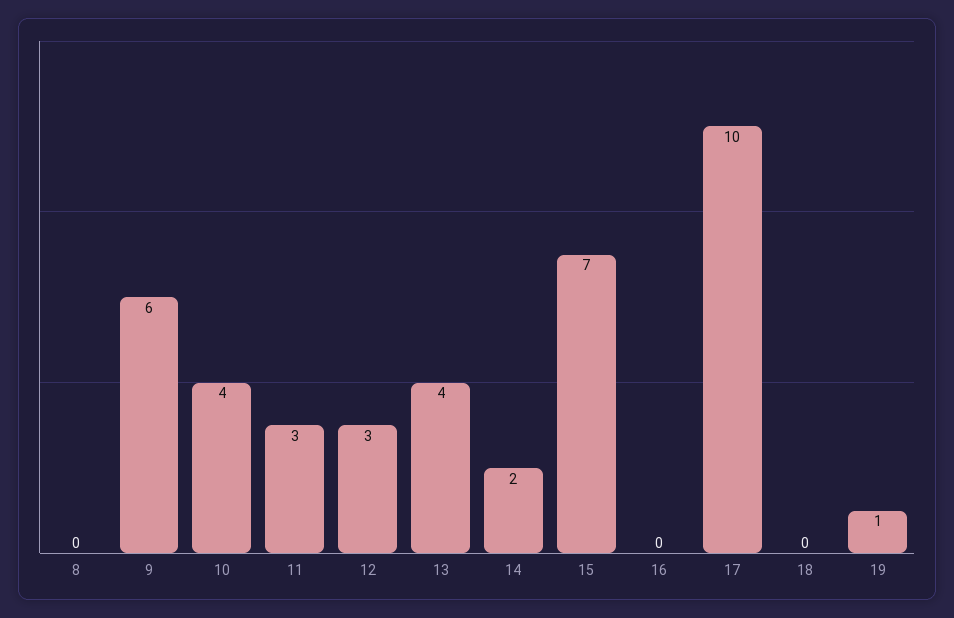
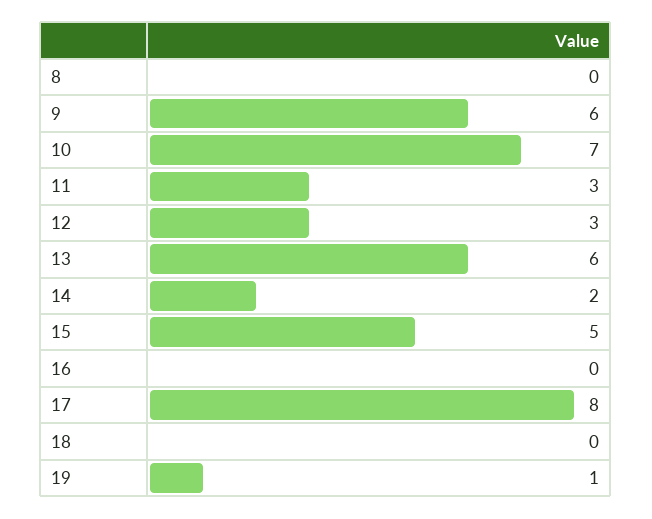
  {
    "8": 0,
    "9": 6,
-   "10": 4,
+   "10": 7,
    "11": 3,
    "12": 3,
-   "13": 4,
+   "13": 6,
    "14": 2,
-   "15": 7,
+   "15": 5,
    "16": 0,
-   "17": 10,
+   "17": 8,
    "18": 0,
    "19": 1
  }

